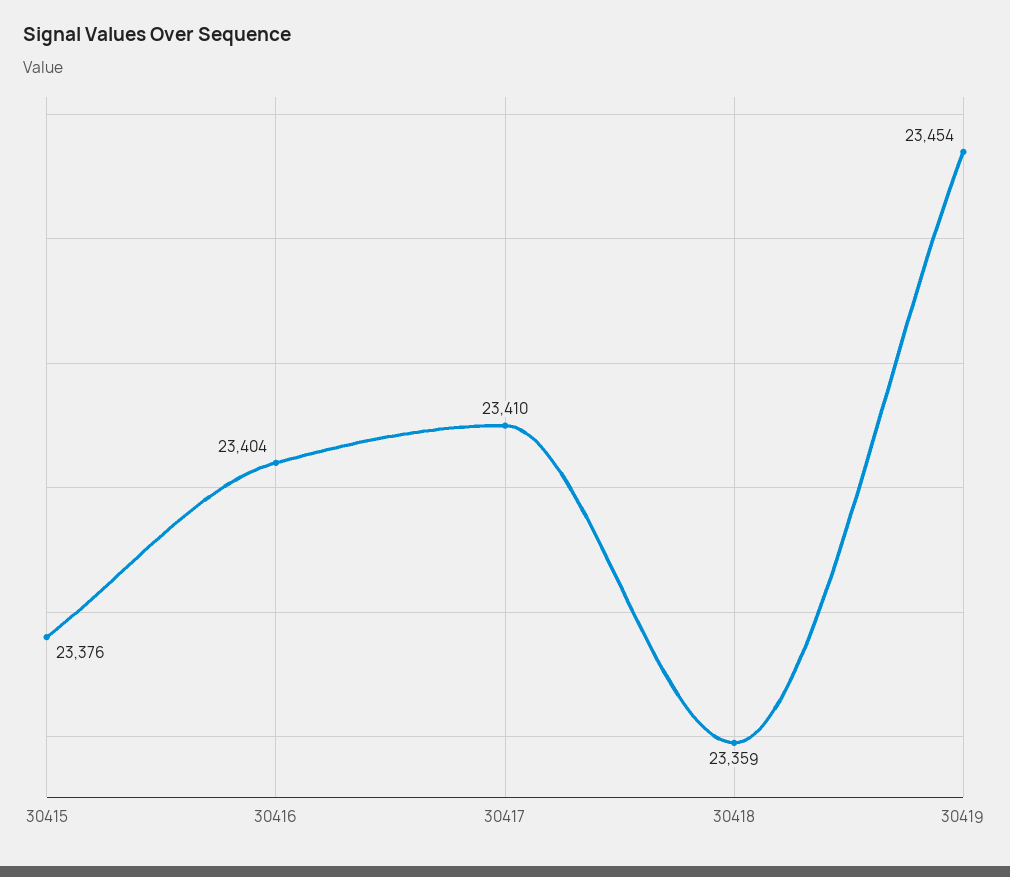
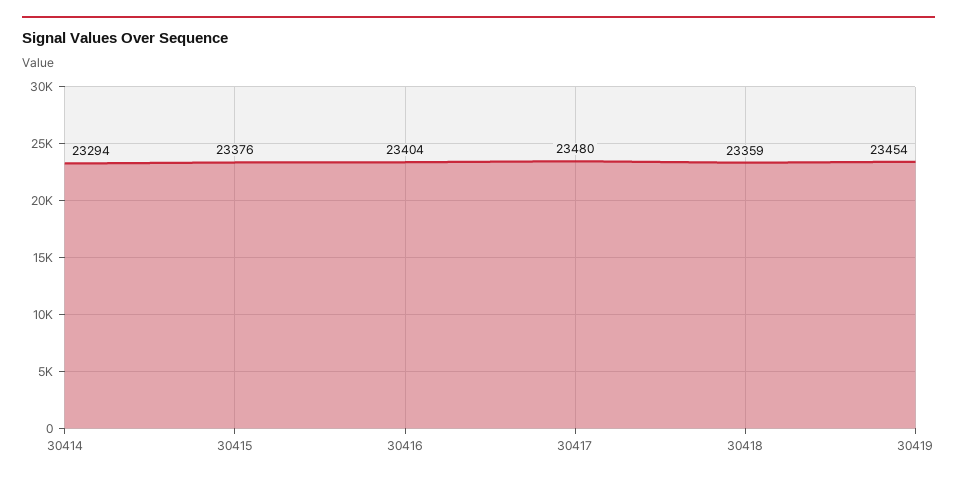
  {
    "30415": 23376,
    "30416": 23404,
-   "30417": 23410,
+   "30417": 23480,
    "30418": 23359,
-   "30419": 23454
+   "30419": 23454,
+   "30414": 23294
  }

